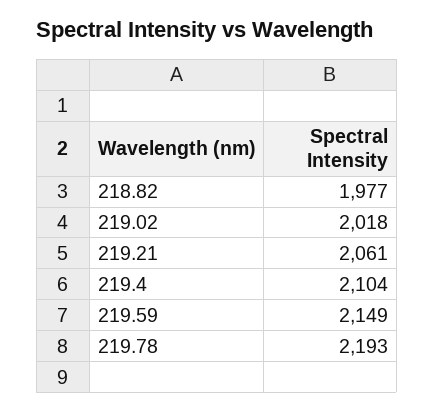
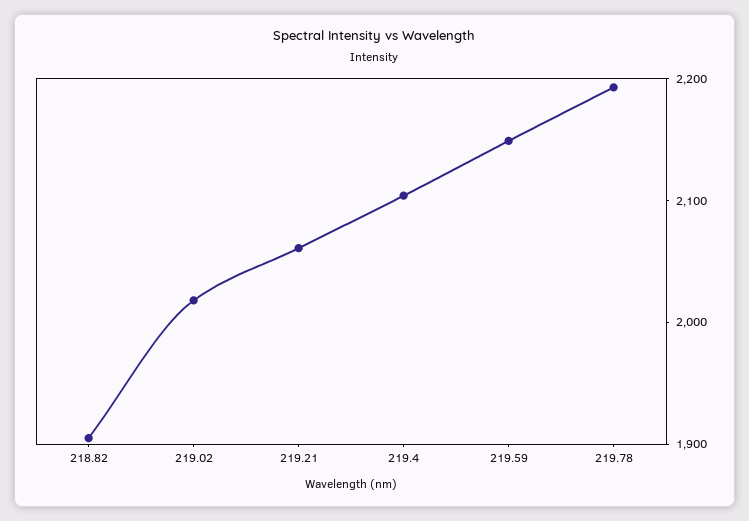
  {
-   "218.82": 1977,
+   "218.82": 1900,
    "219.02": 2018,
    "219.21": 2061,
    "219.4": 2104,
    "219.59": 2149,
    "219.78": 2193
  }

